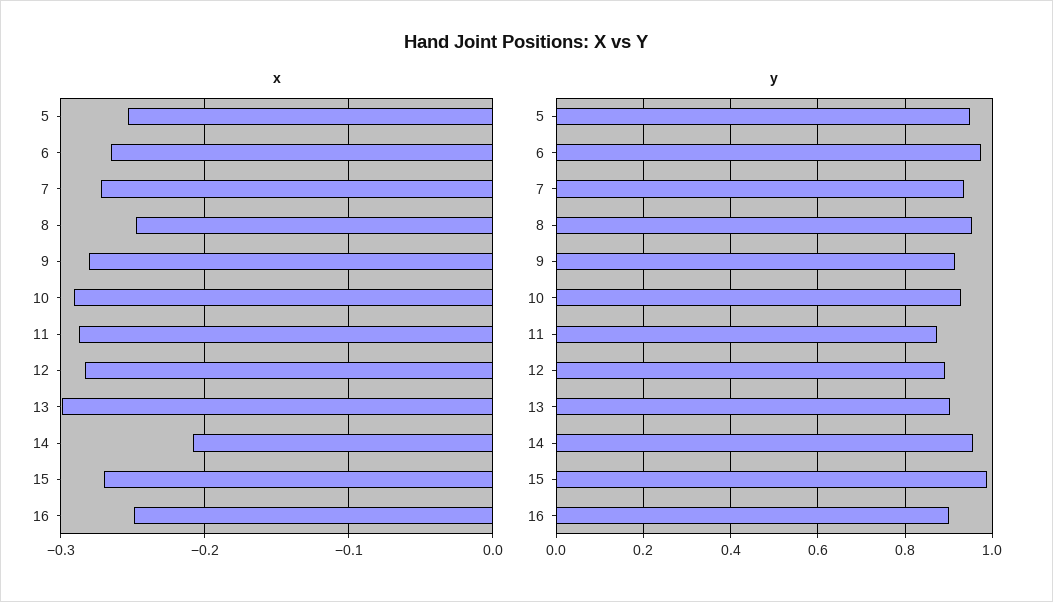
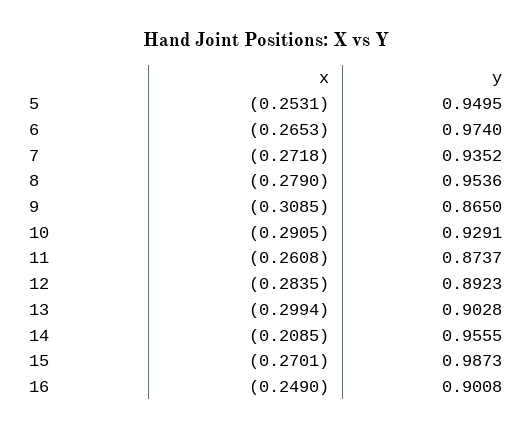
  {
    "x": {
      "5": -0.2531,
      "6": -0.2653,
      "7": -0.2718,
-     "8": -0.25,
+     "8": -0.279,
-     "9": -0.28,
+     "9": -0.3085,
      "10": -0.2905,
-     "11": -0.29,
+     "11": -0.2608,
      "12": -0.2835,
      "13": -0.2994,
      "14": -0.2085,
      "15": -0.2701,
      "16": -0.249
    },
    "y": {
      "5": 0.9495,
      "6": 0.974,
      "7": 0.9352,
      "8": 0.9536,
-     "9": 0.92,
+     "9": 0.865,
      "10": 0.9291,
      "11": 0.8737,
      "12": 0.8923,
      "13": 0.9028,
      "14": 0.9555,
      "15": 0.9873,
      "16": 0.9008
    }
  }

